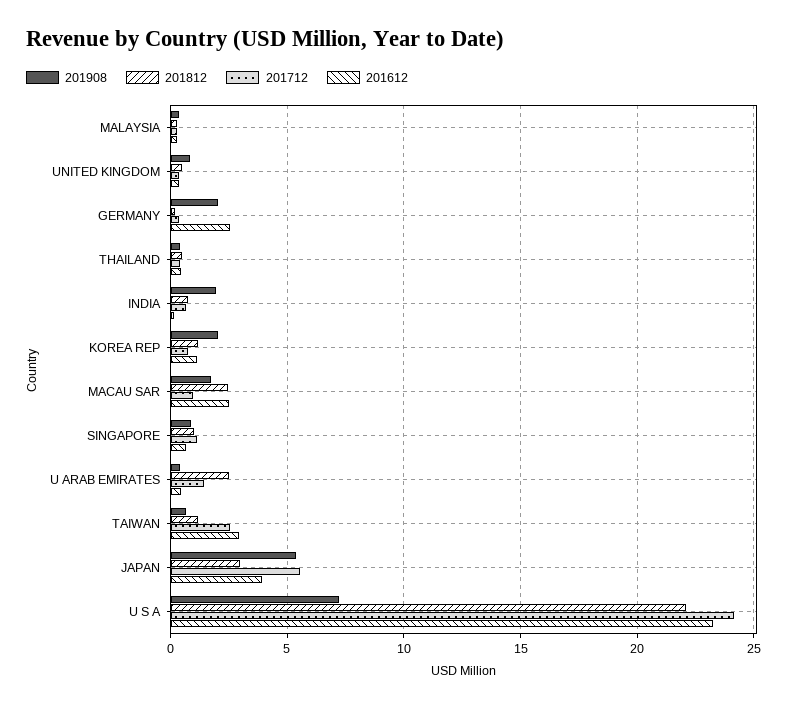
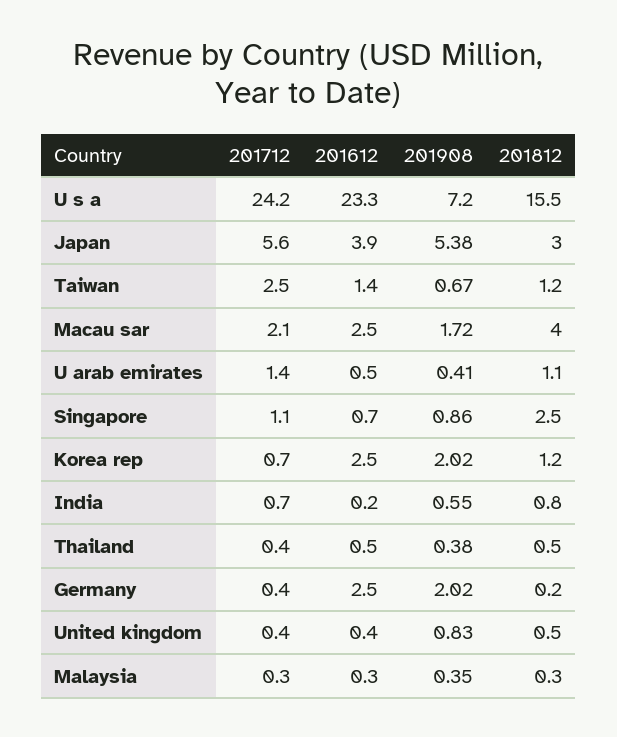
  {
    "201908": {
      "MALAYSIA": 0.35,
      "UNITED KINGDOM": 0.83,
      "GERMANY": 2.02,
      "THAILAND": 0.38,
-     "INDIA": 2,
+     "INDIA": 0.55,
      "KOREA REP": 2.02,
      "MACAU SAR": 1.72,
      "SINGAPORE": 0.86,
      "U ARAB EMIRATES": 0.41,
      "TAIWAN": 0.67,
      "JAPAN": 5.38,
      "U S A": 7.2
    },
    "201812": {
      "MALAYSIA": 0.3,
      "UNITED KINGDOM": 0.5,
      "GERMANY": 0.2,
      "THAILAND": 0.5,
      "INDIA": 0.8,
      "KOREA REP": 1.2,
-     "MACAU SAR": 2.5,
+     "MACAU SAR": 4,
-     "SINGAPORE": 1,
+     "SINGAPORE": 2.5,
-     "U ARAB EMIRATES": 2.5,
+     "U ARAB EMIRATES": 1.1,
      "TAIWAN": 1.2,
      "JAPAN": 3,
-     "U S A": 22
+     "U S A": 15.5
    },
    "201712": {
      "MALAYSIA": 0.3,
      "UNITED KINGDOM": 0.4,
      "GERMANY": 0.4,
      "THAILAND": 0.4,
      "INDIA": 0.7,
      "KOREA REP": 0.7,
-     "MACAU SAR": 1,
+     "MACAU SAR": 2.1,
      "SINGAPORE": 1.1,
      "U ARAB EMIRATES": 1.4,
      "TAIWAN": 2.5,
      "JAPAN": 5.6,
      "U S A": 24.2
    },
    "201612": {
      "MALAYSIA": 0.3,
      "UNITED KINGDOM": 0.4,
      "GERMANY": 2.5,
      "THAILAND": 0.5,
      "INDIA": 0.2,
-     "KOREA REP": 1,
+     "KOREA REP": 2.5,
      "MACAU SAR": 2.5,
      "SINGAPORE": 0.7,
      "U ARAB EMIRATES": 0.5,
-     "TAIWAN": 3,
+     "TAIWAN": 1.4,
      "JAPAN": 3.9,
      "U S A": 23.3
    }
  }

